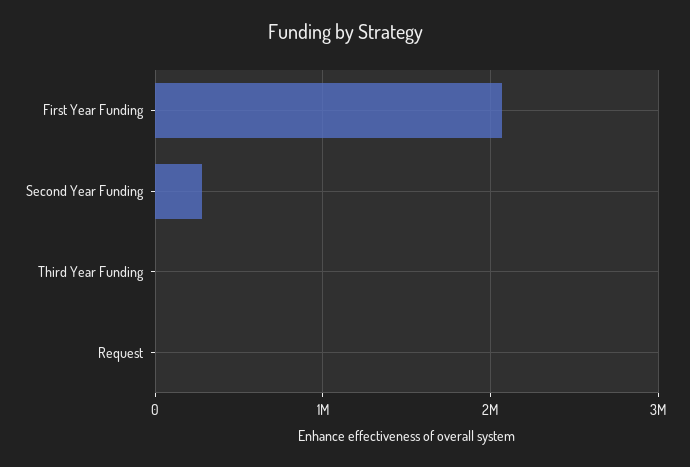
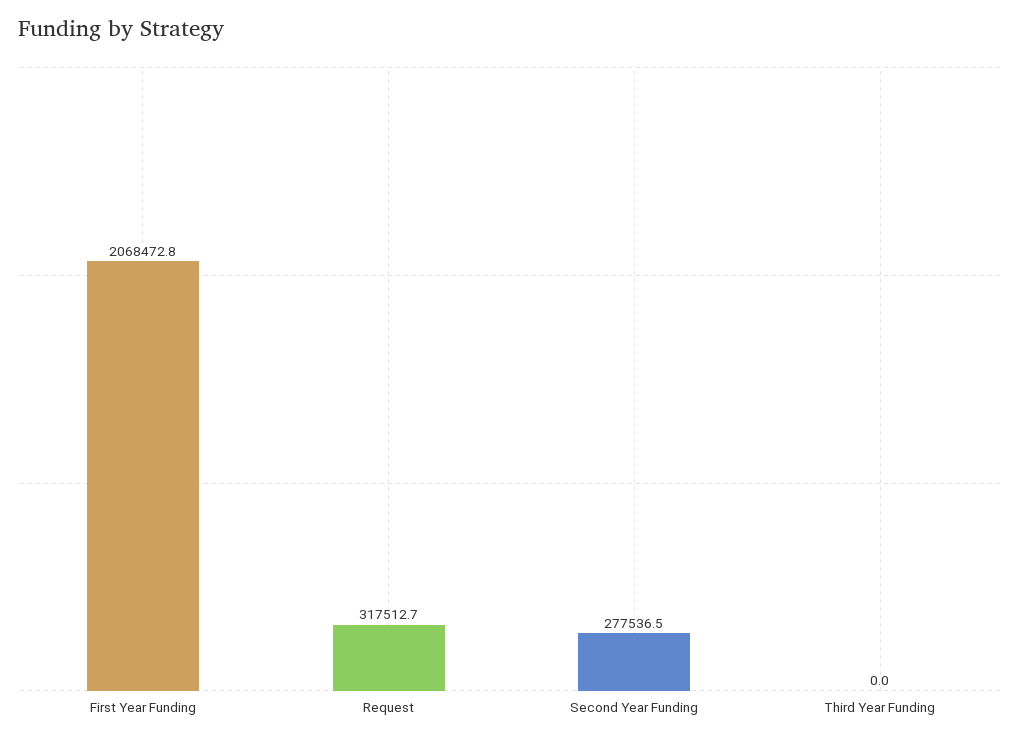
  {
    "First Year Funding": 2068472.8,
    "Second Year Funding": 277536.5,
    "Third Year Funding": 0,
-   "Request": 0
+   "Request": 317512.7
  }

